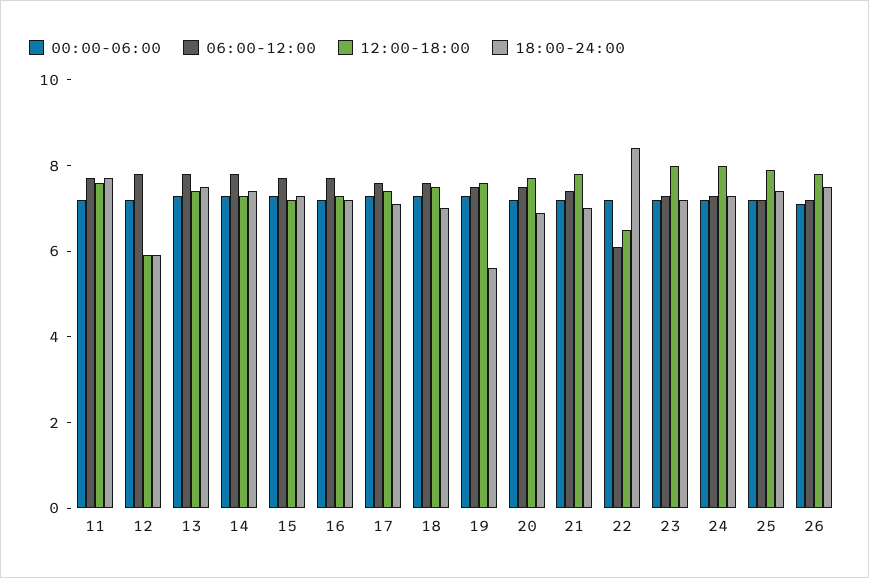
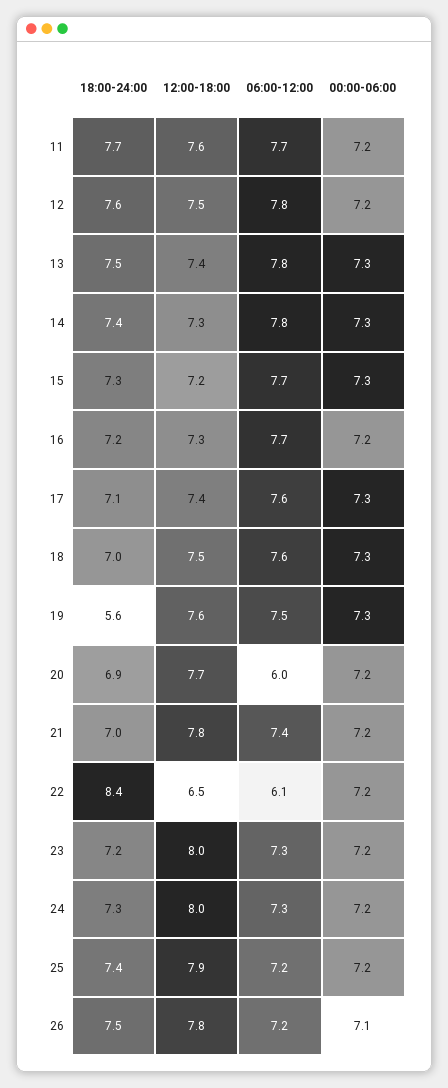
  {
    "00:00-06:00": {
      "11": 7.2,
      "12": 7.2,
      "13": 7.3,
      "14": 7.3,
      "15": 7.3,
      "16": 7.2,
      "17": 7.3,
      "18": 7.3,
      "19": 7.3,
      "20": 7.2,
      "21": 7.2,
      "22": 7.2,
      "23": 7.2,
      "24": 7.2,
      "25": 7.2,
      "26": 7.1
    },
    "06:00-12:00": {
      "11": 7.7,
      "12": 7.8,
      "13": 7.8,
      "14": 7.8,
      "15": 7.7,
      "16": 7.7,
      "17": 7.6,
      "18": 7.6,
      "19": 7.5,
-     "20": 7.5,
+     "20": 6,
      "21": 7.4,
      "22": 6.1,
      "23": 7.3,
      "24": 7.3,
      "25": 7.2,
      "26": 7.2
    },
    "12:00-18:00": {
      "11": 7.6,
-     "12": 6,
+     "12": 7.5,
      "13": 7.4,
      "14": 7.3,
      "15": 7.2,
      "16": 7.3,
      "17": 7.4,
      "18": 7.5,
      "19": 7.6,
      "20": 7.7,
      "21": 7.8,
      "22": 6.5,
      "23": 8,
      "24": 8,
      "25": 7.9,
      "26": 7.8
    },
    "18:00-24:00": {
      "11": 7.7,
-     "12": 6,
+     "12": 7.6,
      "13": 7.5,
      "14": 7.4,
      "15": 7.3,
      "16": 7.2,
      "17": 7.1,
      "18": 7,
      "19": 5.6,
      "20": 6.9,
      "21": 7,
      "22": 8.4,
      "23": 7.2,
      "24": 7.3,
      "25": 7.4,
      "26": 7.5
    }
  }

